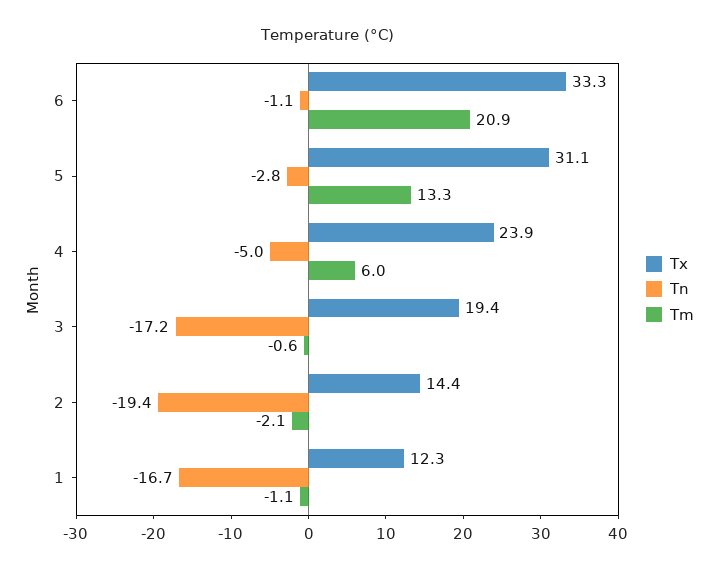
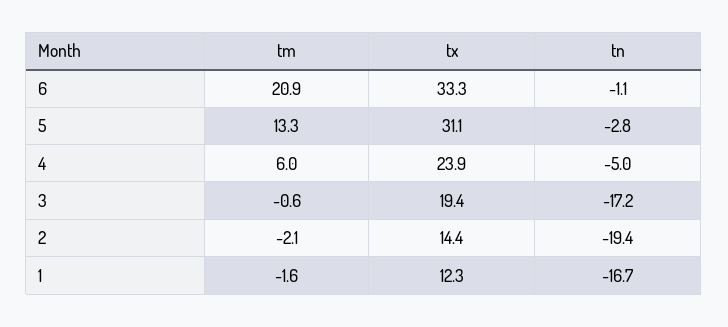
  {
    "Tx": {
      "6": 33.3,
      "5": 31.1,
      "4": 23.9,
      "3": 19.4,
      "2": 14.4,
      "1": 12.3
    },
    "Tn": {
      "6": -1.1,
      "5": -2.8,
      "4": -5,
      "3": -17.2,
      "2": -19.4,
      "1": -16.7
    },
    "Tm": {
      "6": 20.9,
      "5": 13.3,
      "4": 6,
      "3": -0.6,
      "2": -2.1,
-     "1": -1.1
+     "1": -1.6
    }
  }

